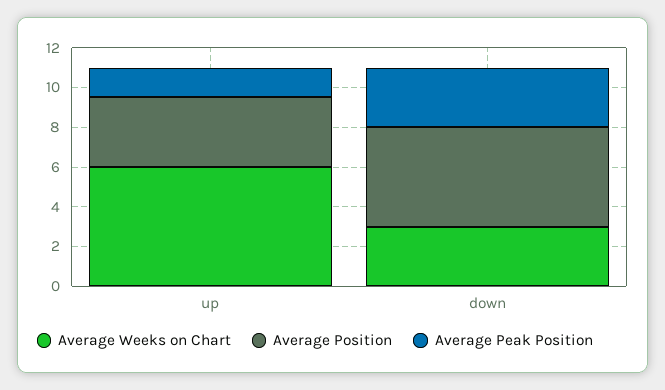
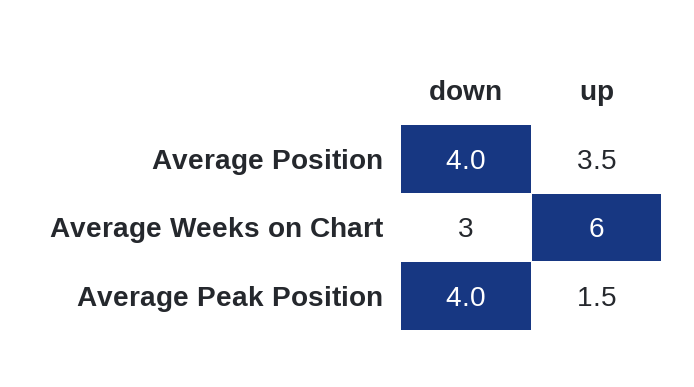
  {
    "Average Weeks on Chart": {
      "up": 6,
      "down": 3
    },
    "Average Position": {
      "up": 3.5,
-     "down": 5
+     "down": 4
    },
    "Average Peak Position": {
      "up": 1.5,
-     "down": 3
+     "down": 4
    }
  }

